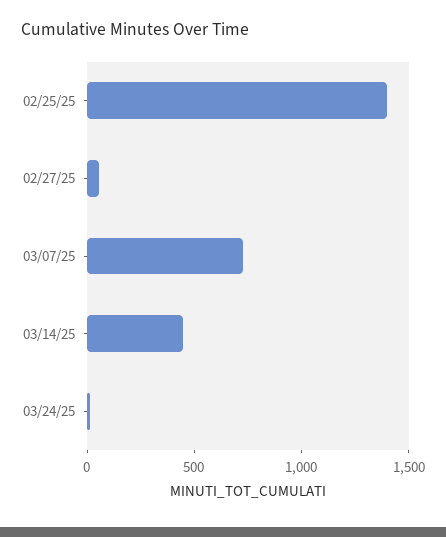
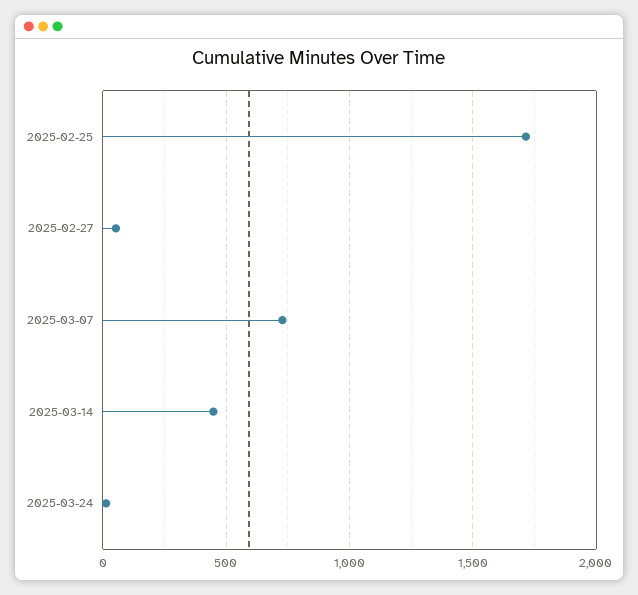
  {
-   "02/25/25": 1400,
+   "02/25/25": 1700,
    "02/27/25": 50,
    "03/07/25": 750,
    "03/14/25": 450,
    "03/24/25": 0
  }

